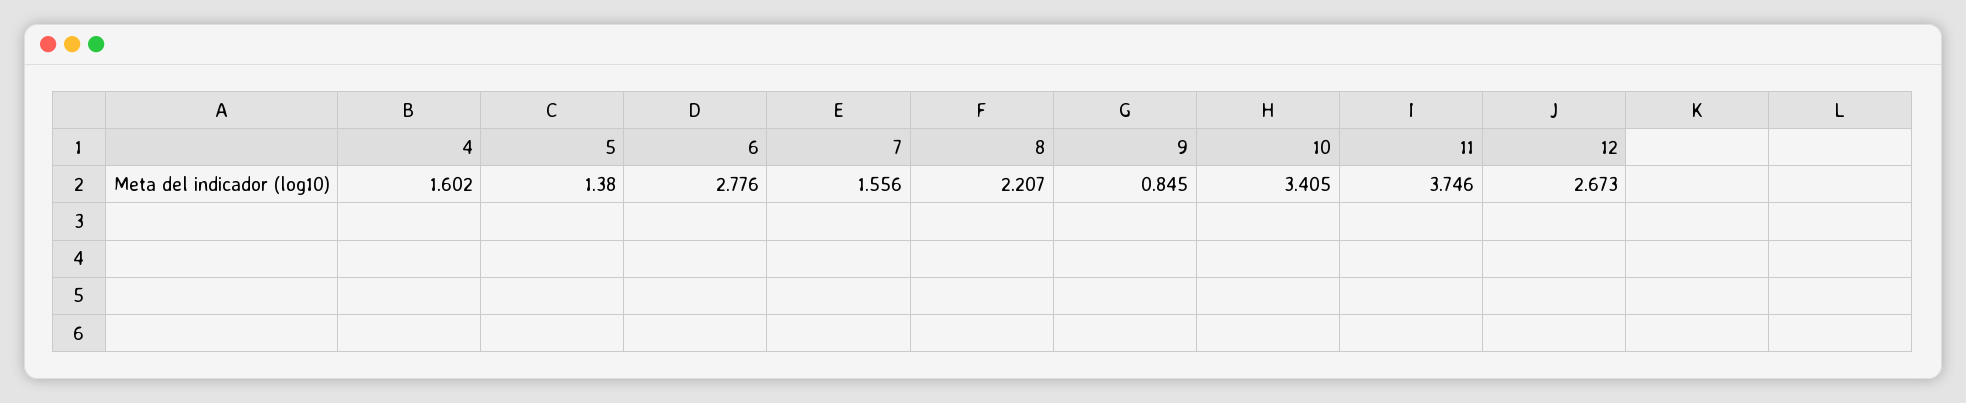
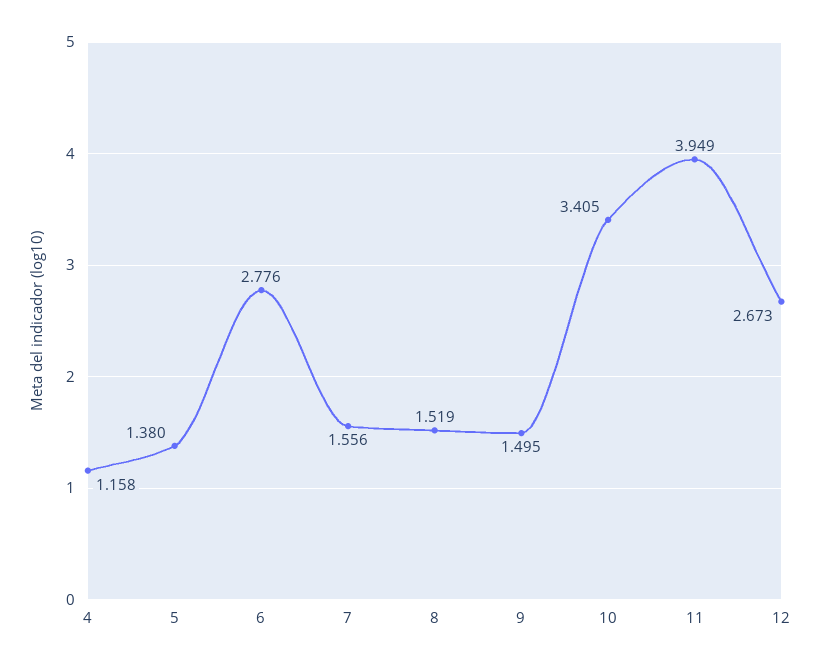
  {
-   "4": 1.602,
+   "4": 1.158,
    "5": 1.38,
    "6": 2.776,
    "7": 1.556,
-   "8": 2.207,
+   "8": 1.519,
-   "9": 0.845,
+   "9": 1.495,
    "10": 3.405,
-   "11": 3.746,
+   "11": 3.949,
    "12": 2.673
  }

